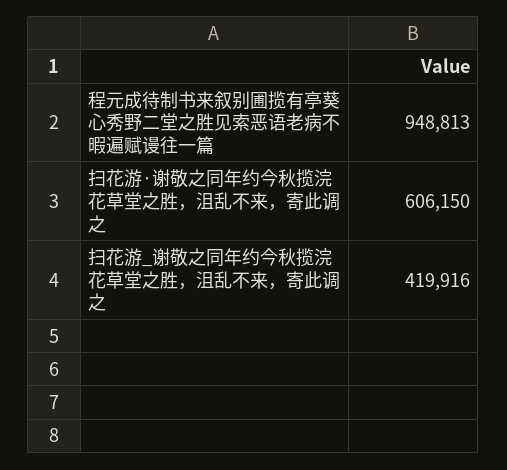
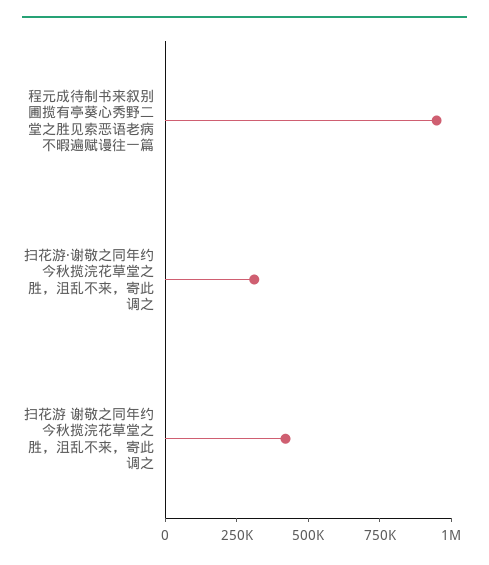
  {
    "程元成待制书来叙别圃揽有亭葵心秀野二堂之胜见索恶语老病不暇遍赋谩往一篇": 948813,
-   "扫花游·谢敬之同年约今秋揽浣花草堂之胜，沮乱不来，寄此调之": 606150,
+   "扫花游·谢敬之同年约今秋揽浣花草堂之胜，沮乱不来，寄此调之": 300000,
    "扫花游_谢敬之同年约今秋揽浣花草堂之胜，沮乱不来，寄此调之": 419916
  }

